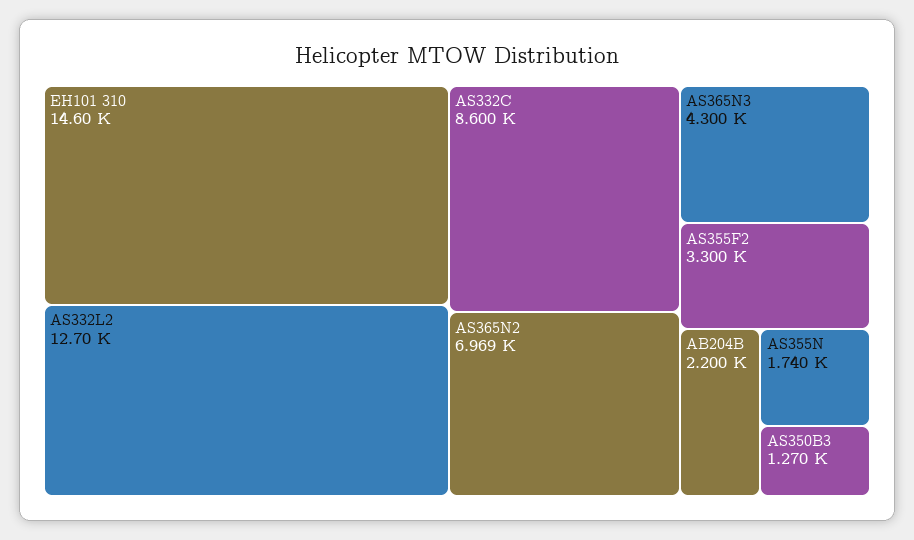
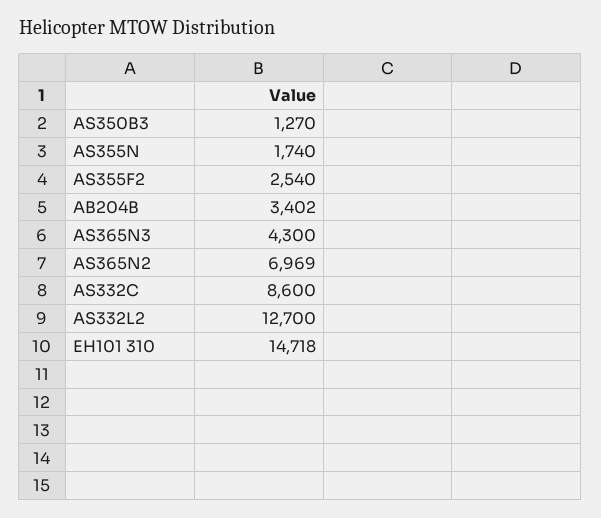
  {
-   "EH101 310": 14600,
+   "EH101 310": 14718,
    "AS332L2": 12700,
    "AS332C": 8600,
    "AS365N2": 6969,
    "AS365N3": 4300,
-   "AS355F2": 3300,
+   "AS355F2": 2540,
-   "AB204B": 2200,
+   "AB204B": 3402,
    "AS355N": 1740,
    "AS350B3": 1270
  }

